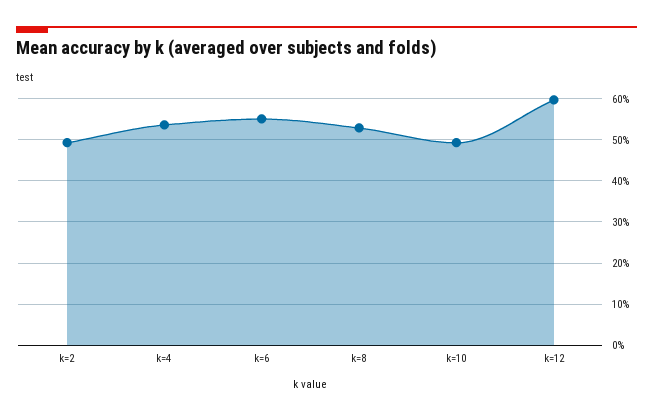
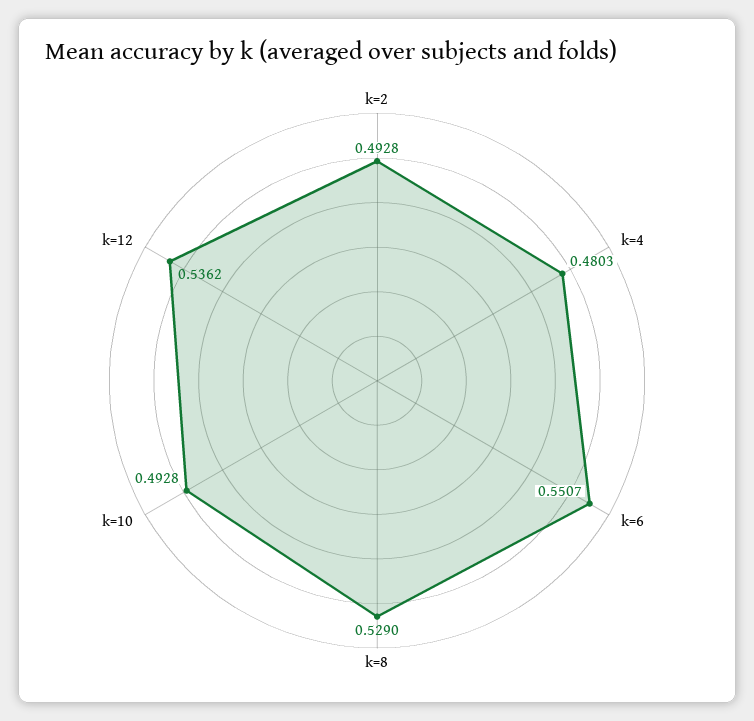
  {
    "k=2": 0.4928,
-   "k=4": 0.54,
+   "k=4": 0.4803,
    "k=6": 0.5507,
    "k=8": 0.529,
    "k=10": 0.4928,
-   "k=12": 0.6
+   "k=12": 0.5362
  }

